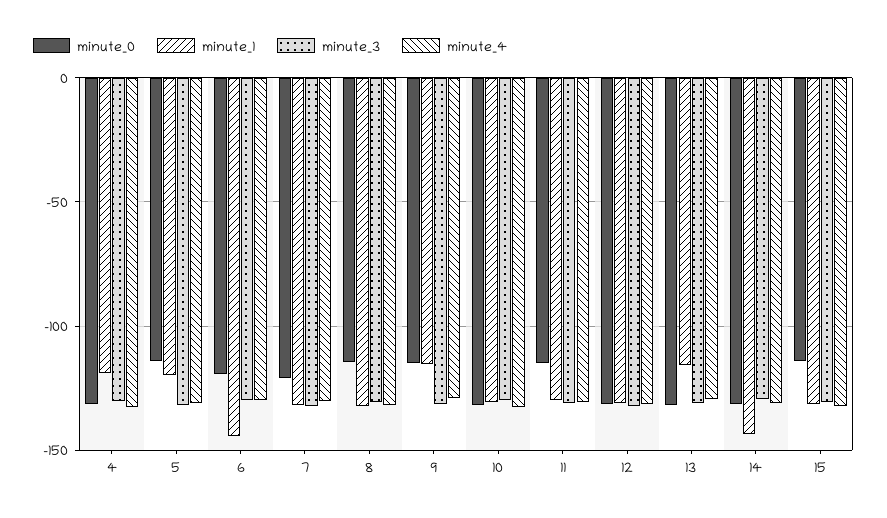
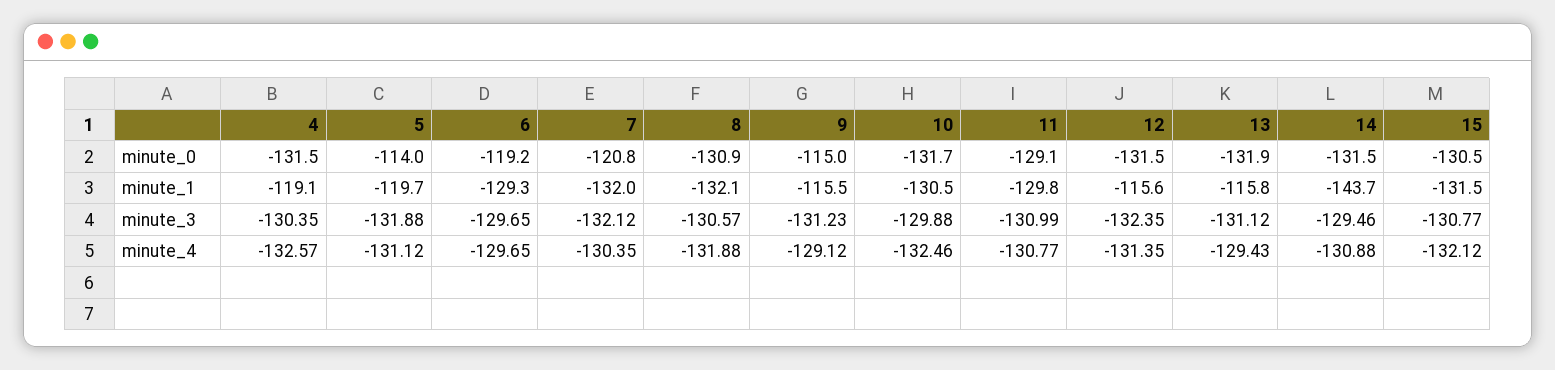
  {
    "minute_0": {
      "4": -131.5,
      "5": -114,
      "6": -119.2,
      "7": -120.8,
-     "8": -115,
+     "8": -130.9,
      "9": -115,
      "10": -131.7,
-     "11": -115,
+     "11": -129.1,
      "12": -131.5,
      "13": -131.9,
      "14": -131.5,
-     "15": -115
+     "15": -130.5
    },
    "minute_1": {
      "4": -119.1,
      "5": -119.7,
-     "6": -145,
+     "6": -129.3,
      "7": -132,
      "8": -132.1,
      "9": -115.5,
      "10": -130.5,
      "11": -129.8,
-     "12": -130,
+     "12": -115.6,
      "13": -115.8,
      "14": -143.7,
      "15": -131.5
    },
    "minute_3": {
      "4": -130.35,
      "5": -131.88,
      "6": -129.65,
      "7": -132.12,
      "8": -130.57,
      "9": -131.23,
      "10": -129.88,
      "11": -130.99,
      "12": -132.35,
      "13": -131.12,
      "14": -129.46,
      "15": -130.77
    },
    "minute_4": {
      "4": -132.57,
      "5": -131.12,
      "6": -129.65,
      "7": -130.35,
      "8": -131.88,
      "9": -129.12,
      "10": -132.46,
      "11": -130.77,
      "12": -131.35,
      "13": -129.43,
      "14": -130.88,
      "15": -132.12
    }
  }

